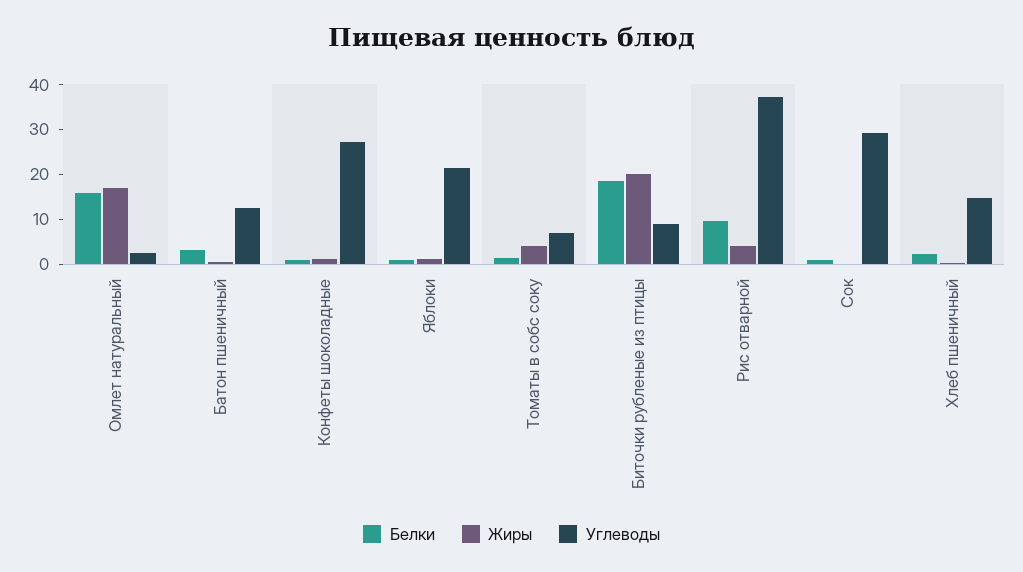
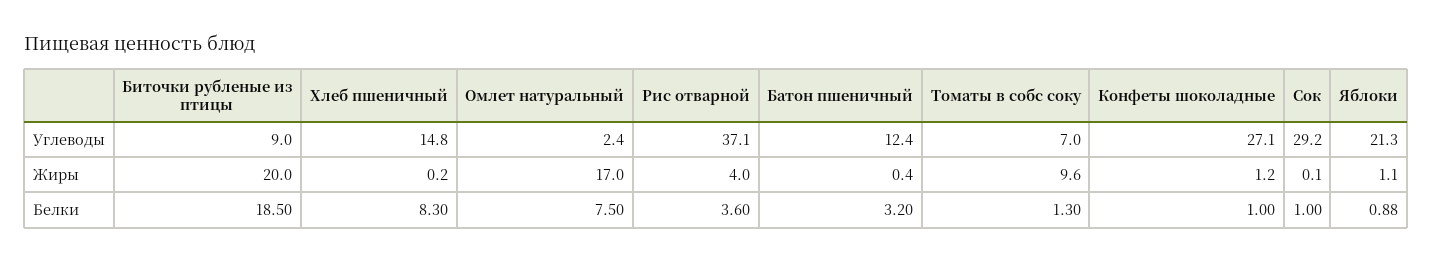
  {
    "Белки": {
-     "Омлет натуральный": 16,
+     "Омлет натуральный": 7.5,
      "Батон пшеничный": 3.2,
      "Конфеты шоколадные": 1,
      "Яблоки": 0.88,
      "Томаты в собс соку": 1.3,
      "Биточки рубленые из птицы": 18.5,
-     "Рис отварной": 10,
+     "Рис отварной": 3.6,
      "Сок": 1,
-     "Хлеб пшеничный": 2
+     "Хлеб пшеничный": 8.3
    },
    "Жиры": {
      "Омлет натуральный": 17,
      "Батон пшеничный": 0.4,
      "Конфеты шоколадные": 1.2,
      "Яблоки": 1.1,
-     "Томаты в собс соку": 4,
+     "Томаты в собс соку": 9.6,
      "Биточки рубленые из птицы": 20,
      "Рис отварной": 4,
      "Сок": 0.1,
      "Хлеб пшеничный": 0.2
    },
    "Углеводы": {
      "Омлет натуральный": 2.4,
      "Батон пшеничный": 12.4,
      "Конфеты шоколадные": 27.1,
      "Яблоки": 21.3,
      "Томаты в собс соку": 7,
      "Биточки рубленые из птицы": 9,
      "Рис отварной": 37.1,
      "Сок": 29.2,
      "Хлеб пшеничный": 14.8
    }
  }

